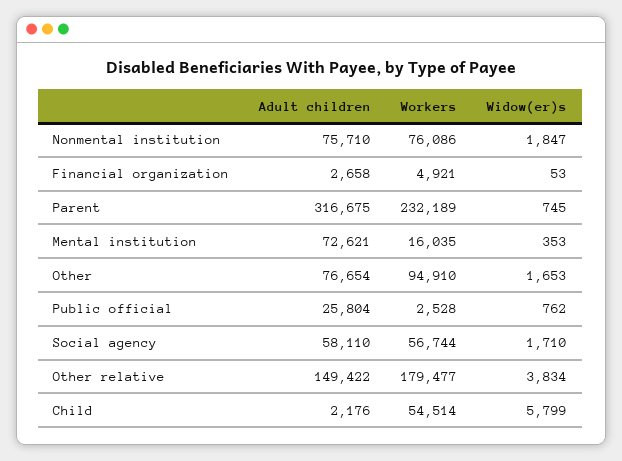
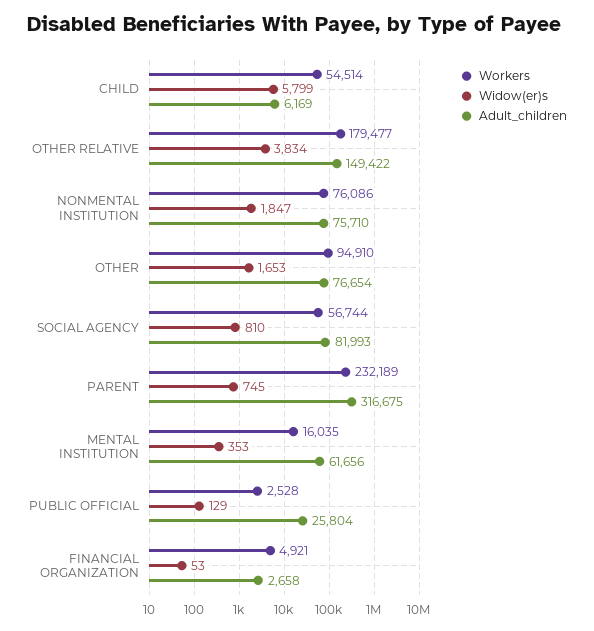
  {
    "Adult children": {
      "Nonmental institution": 75710,
      "Financial organization": 2658,
      "Parent": 316675,
-     "Mental institution": 72621,
+     "Mental institution": 61656,
      "Other": 76654,
      "Public official": 25804,
-     "Social agency": 58110,
+     "Social agency": 81993,
      "Other relative": 149422,
-     "Child": 2176
+     "Child": 6169
    },
    "Workers": {
      "Nonmental institution": 76086,
      "Financial organization": 4921,
      "Parent": 232189,
      "Mental institution": 16035,
      "Other": 94910,
      "Public official": 2528,
      "Social agency": 56744,
      "Other relative": 179477,
      "Child": 54514
    },
    "Widow(er)s": {
      "Nonmental institution": 1847,
      "Financial organization": 53,
      "Parent": 745,
      "Mental institution": 353,
      "Other": 1653,
-     "Public official": 762,
+     "Public official": 129,
-     "Social agency": 1710,
+     "Social agency": 810,
      "Other relative": 3834,
      "Child": 5799
    }
  }

